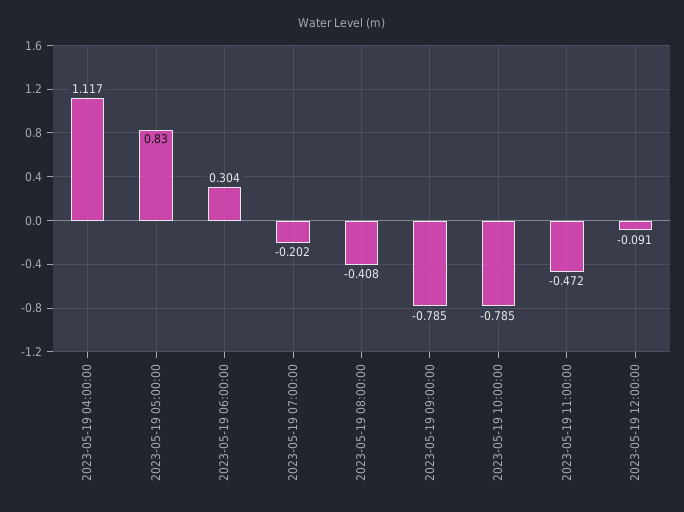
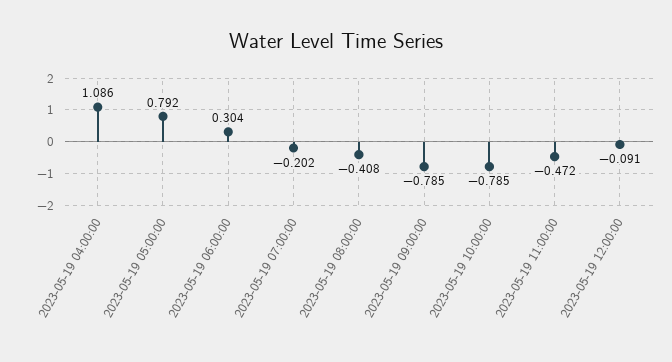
  {
-   "2023-05-19 04:00:00": 1.117,
+   "2023-05-19 04:00:00": 1.086,
-   "2023-05-19 05:00:00": 0.83,
+   "2023-05-19 05:00:00": 0.792,
    "2023-05-19 06:00:00": 0.304,
    "2023-05-19 07:00:00": -0.202,
    "2023-05-19 08:00:00": -0.408,
    "2023-05-19 09:00:00": -0.785,
    "2023-05-19 10:00:00": -0.785,
    "2023-05-19 11:00:00": -0.472,
    "2023-05-19 12:00:00": -0.091
  }

